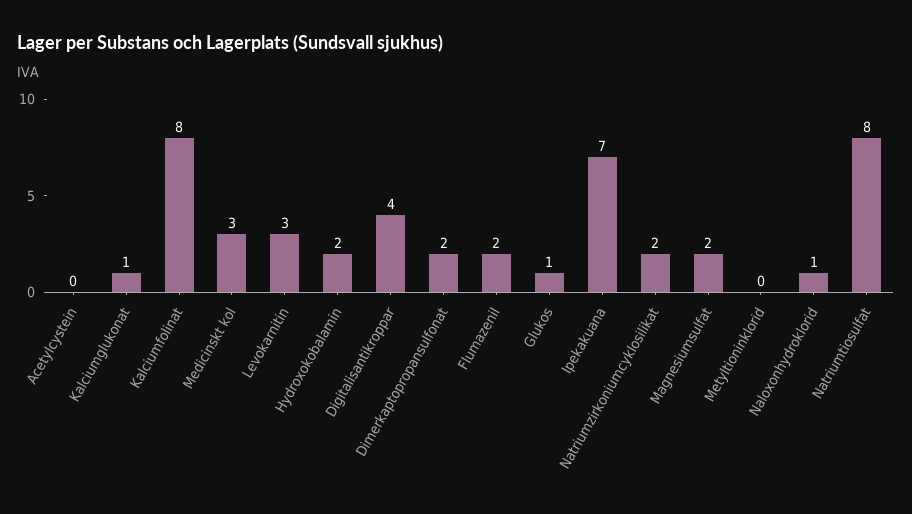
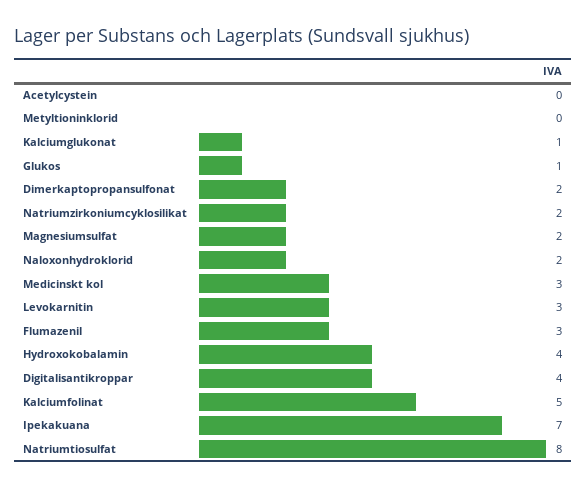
  {
    "Acetylcystein": 0,
    "Kalciumglukonat": 1,
-   "Kalciumfolinat": 8,
+   "Kalciumfolinat": 5,
    "Medicinskt kol": 3,
    "Levokarnitin": 3,
-   "Hydroxokobalamin": 2,
+   "Hydroxokobalamin": 4,
    "Digitalisantikroppar": 4,
    "Dimerkaptopropansulfonat": 2,
-   "Flumazenil": 2,
+   "Flumazenil": 3,
    "Glukos": 1,
    "Ipekakuana": 7,
    "Natriumzirkoniumcyklosilikat": 2,
    "Magnesiumsulfat": 2,
    "Metyltioninklorid": 0,
-   "Naloxonhydroklorid": 1,
+   "Naloxonhydroklorid": 2,
    "Natriumtiosulfat": 8
  }

